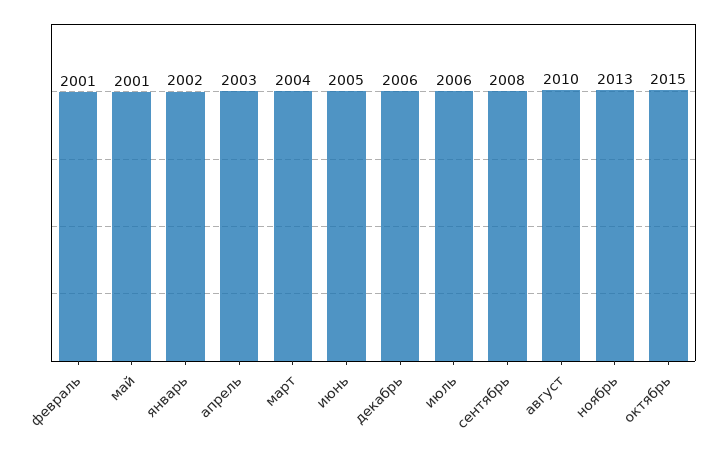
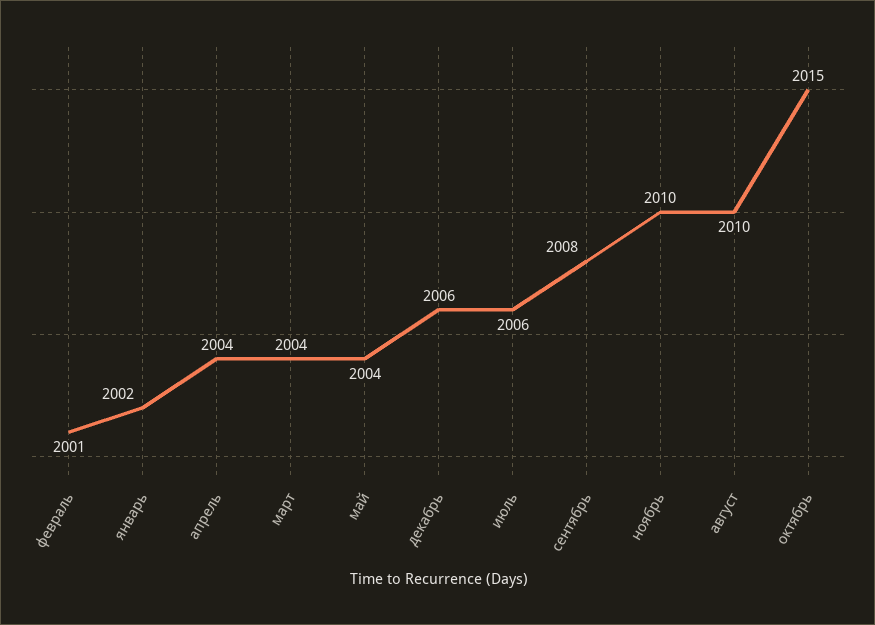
  {
    "февраль": 2001,
-   "май": 2001,
+   "май": 2004,
    "январь": 2002,
-   "апрель": 2003,
+   "апрель": 2004,
    "март": 2004,
-   "июнь": 2005,
    "декабрь": 2006,
    "июль": 2006,
    "сентябрь": 2008,
    "август": 2010,
-   "ноябрь": 2013,
+   "ноябрь": 2010,
    "октябрь": 2015
  }

